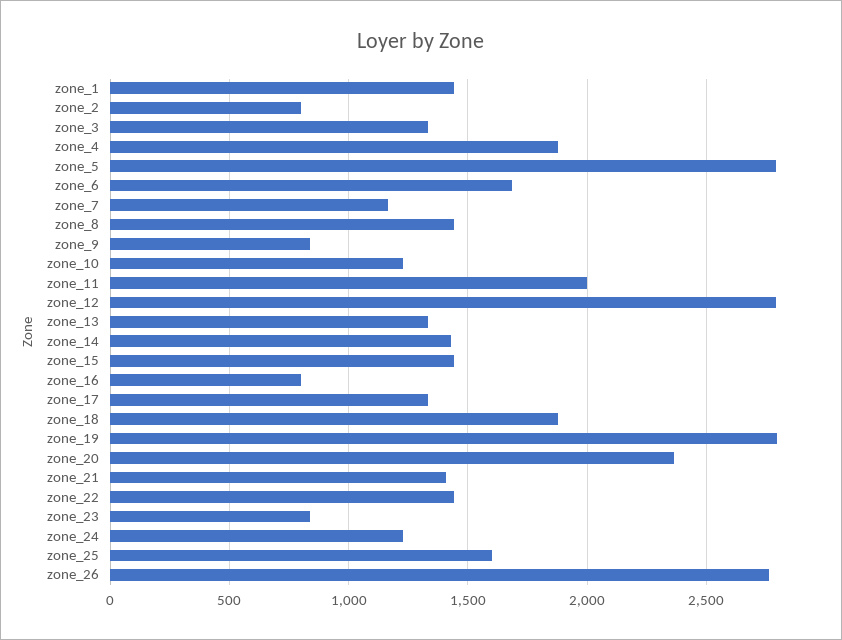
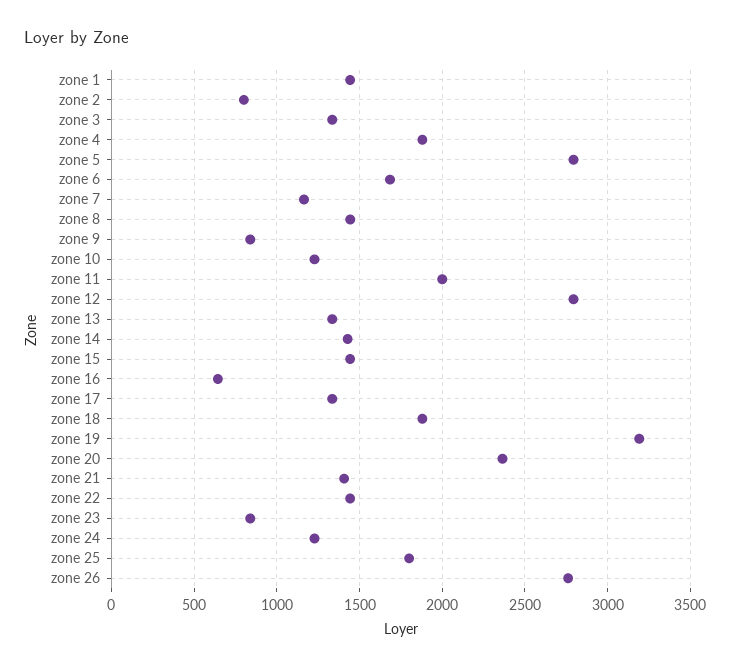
  {
    "zone_1": 1450,
    "zone_2": 800,
    "zone_3": 1350,
    "zone_4": 1900,
    "zone_5": 2800,
    "zone_6": 1700,
    "zone_7": 1150,
    "zone_8": 1450,
    "zone_9": 850,
    "zone_10": 1250,
    "zone_11": 2000,
    "zone_12": 2800,
    "zone_13": 1350,
    "zone_14": 1450,
    "zone_15": 1450,
-   "zone_16": 800,
+   "zone_16": 650,
    "zone_17": 1350,
    "zone_18": 1900,
-   "zone_19": 2800,
+   "zone_19": 3200,
    "zone_20": 2350,
    "zone_21": 1400,
    "zone_22": 1450,
    "zone_23": 850,
    "zone_24": 1250,
-   "zone_25": 1600,
+   "zone_25": 1800,
    "zone_26": 2750
  }

